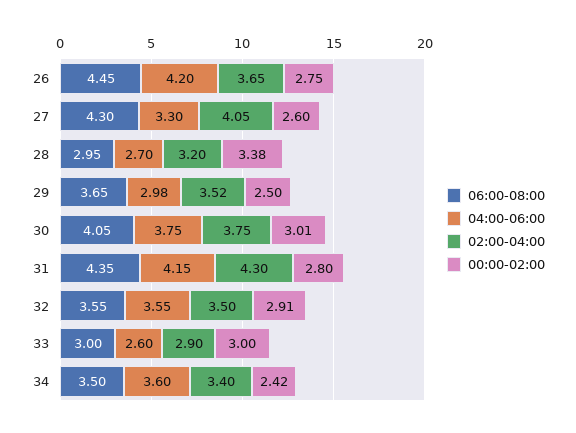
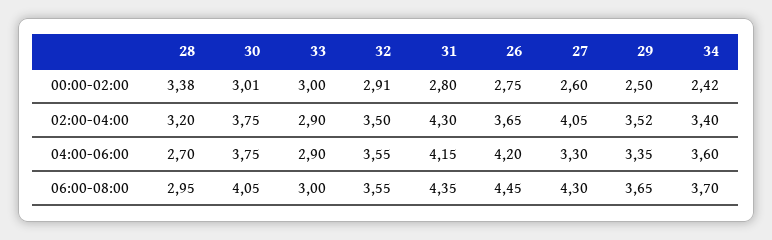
  {
    "06:00-08:00": {
      "26": 4.45,
      "27": 4.3,
      "28": 2.95,
      "29": 3.65,
      "30": 4.05,
      "31": 4.35,
      "32": 3.55,
      "33": 3,
-     "34": 3.5
+     "34": 3.7
    },
    "04:00-06:00": {
      "26": 4.2,
      "27": 3.3,
      "28": 2.7,
-     "29": 2.98,
+     "29": 3.35,
      "30": 3.75,
      "31": 4.15,
      "32": 3.55,
-     "33": 2.6,
+     "33": 2.9,
      "34": 3.6
    },
    "02:00-04:00": {
      "26": 3.65,
      "27": 4.05,
      "28": 3.2,
      "29": 3.52,
      "30": 3.75,
      "31": 4.3,
      "32": 3.5,
      "33": 2.9,
      "34": 3.4
    },
    "00:00-02:00": {
      "26": 2.75,
      "27": 2.6,
      "28": 3.38,
      "29": 2.5,
      "30": 3.01,
      "31": 2.8,
      "32": 2.91,
      "33": 3,
      "34": 2.42
    }
  }

